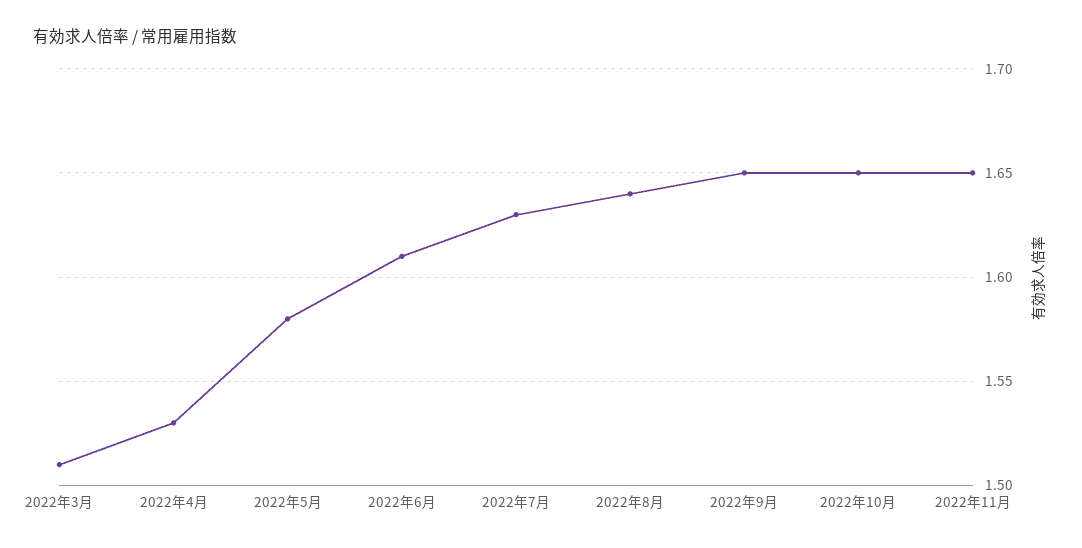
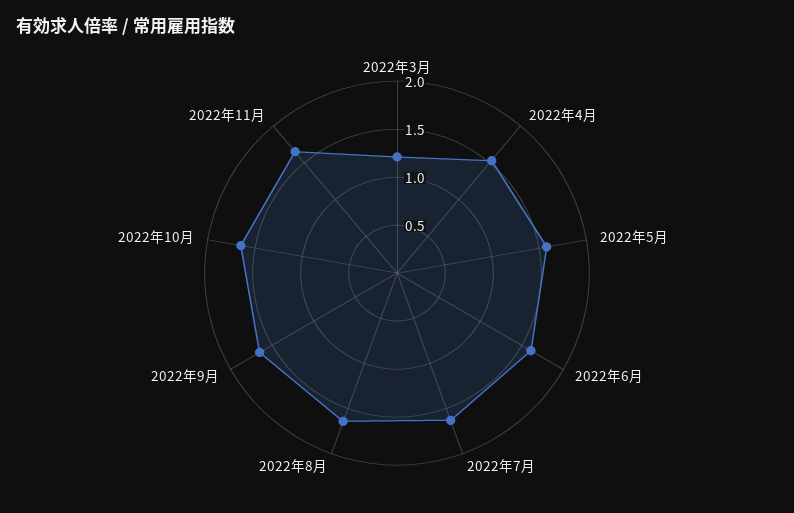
  {
-   "2022年3月": 1.51,
+   "2022年3月": 1.2,
    "2022年4月": 1.53,
    "2022年5月": 1.58,
    "2022年6月": 1.61,
    "2022年7月": 1.63,
    "2022年8月": 1.64,
    "2022年9月": 1.65,
    "2022年10月": 1.65,
    "2022年11月": 1.65
  }

